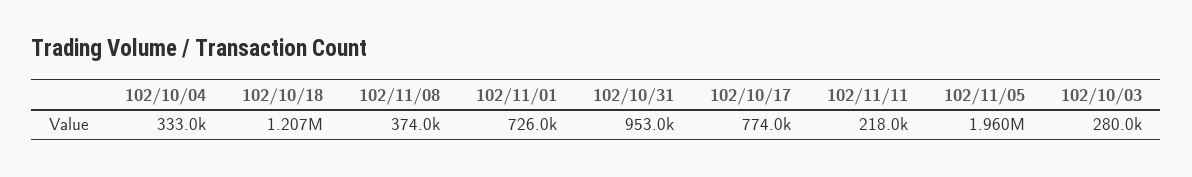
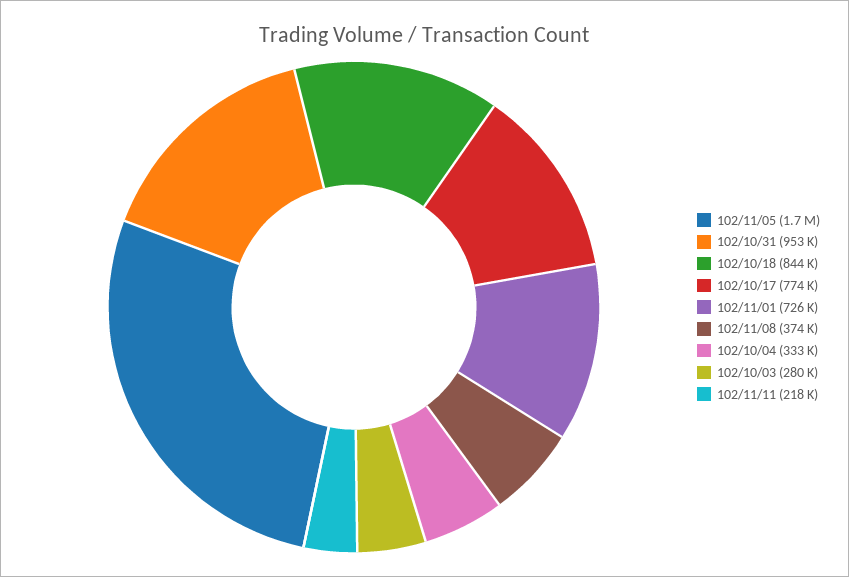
  {
    "102/10/04": 333000,
-   "102/10/18": 1207000,
+   "102/10/18": 844000,
    "102/11/08": 374000,
    "102/11/01": 726000,
    "102/10/31": 953000,
    "102/10/17": 774000,
    "102/11/11": 218000,
-   "102/11/05": 1960000,
+   "102/11/05": 1700000,
    "102/10/03": 280000
  }

